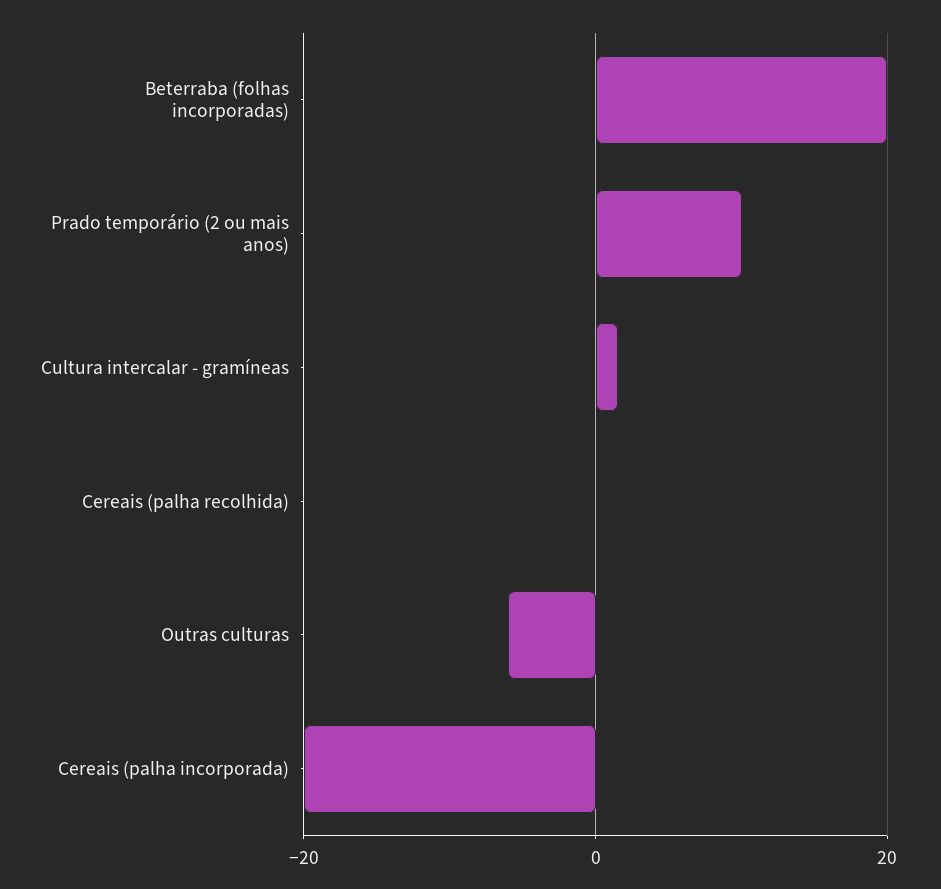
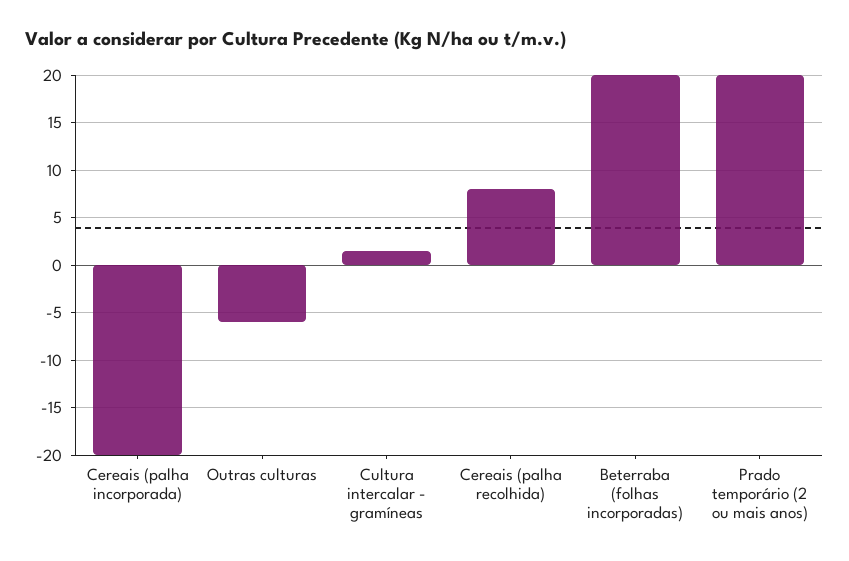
  {
    "Beterraba (folhas incorporadas)": 20,
-   "Prado temporário (2 ou mais anos)": 10,
+   "Prado temporário (2 ou mais anos)": 20,
    "Cultura intercalar - gramíneas": 2,
-   "Cereais (palha recolhida)": 0,
+   "Cereais (palha recolhida)": 8,
    "Outras culturas": -6,
    "Cereais (palha incorporada)": -20
  }

